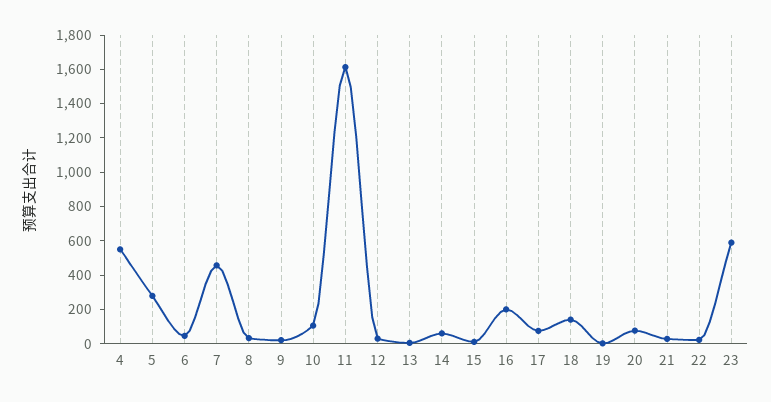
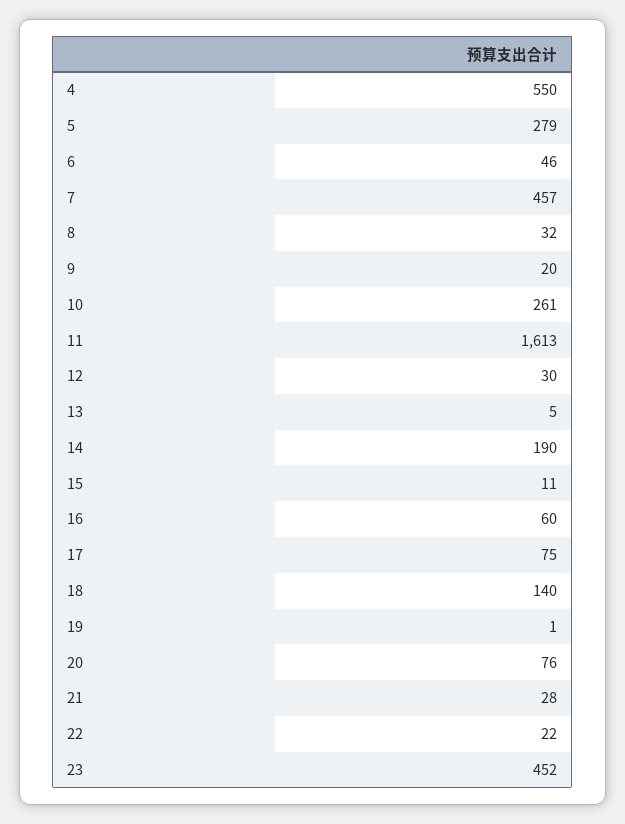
  {
    "4": 550,
    "5": 279,
    "6": 46,
    "7": 457,
    "8": 32,
    "9": 20,
-   "10": 100,
+   "10": 261,
    "11": 1613,
    "12": 30,
    "13": 5,
-   "14": 50,
+   "14": 190,
    "15": 11,
-   "16": 200,
+   "16": 60,
    "17": 75,
    "18": 140,
    "19": 1,
    "20": 76,
    "21": 28,
    "22": 22,
-   "23": 600
+   "23": 452
  }

